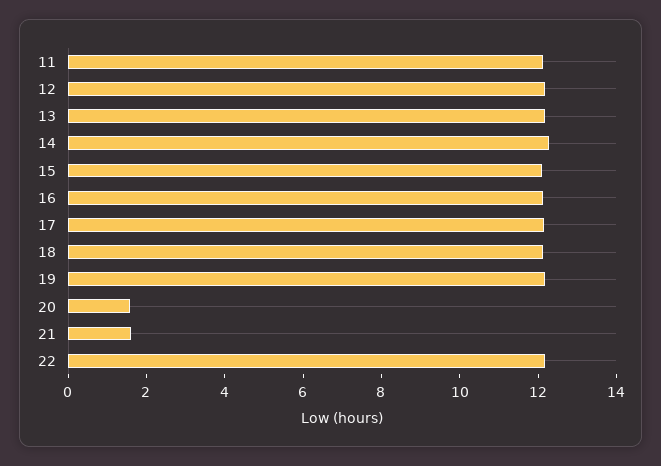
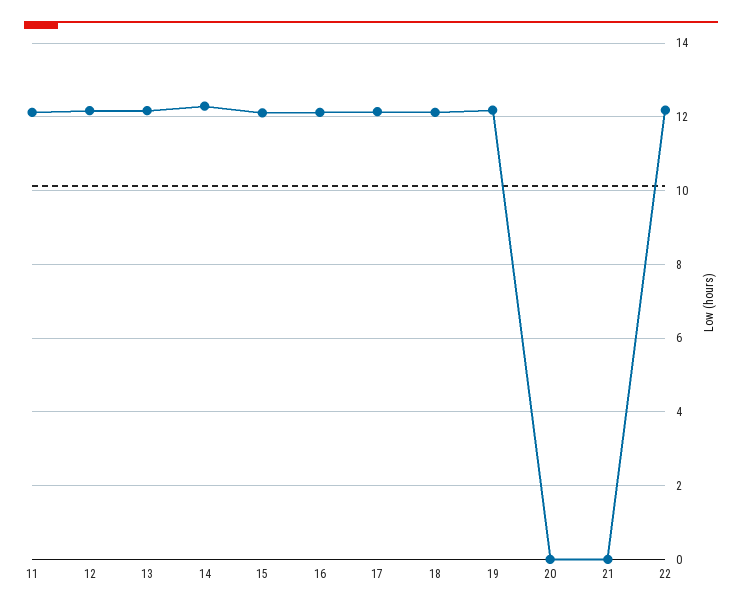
  {
    "11": 12.2,
    "12": 12.2,
    "13": 12.2,
    "14": 12.2,
    "15": 12.2,
    "16": 12.2,
    "17": 12.2,
    "18": 12.2,
    "19": 12.2,
-   "20": 1.5,
+   "20": 0,
-   "21": 1.5,
+   "21": 0,
    "22": 12.2
  }

